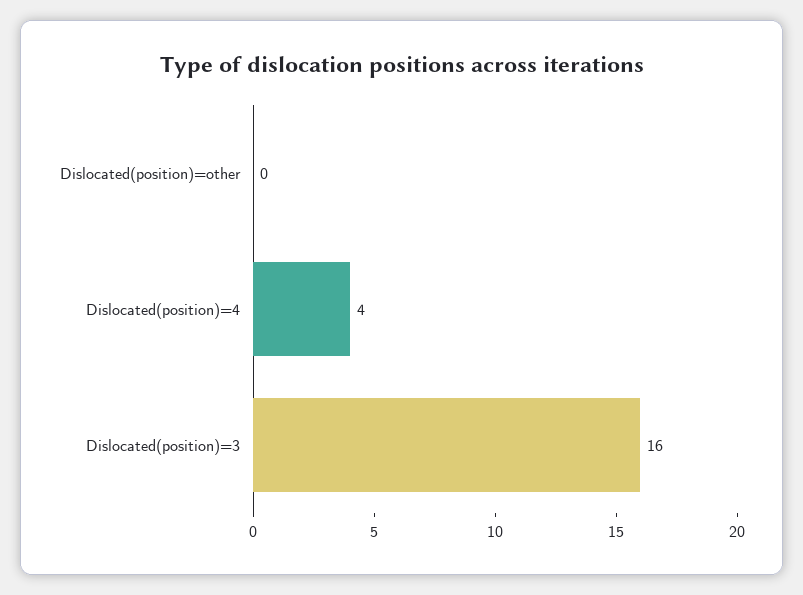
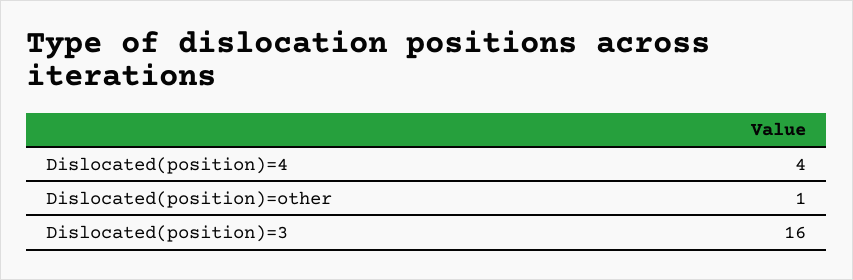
  {
-   "Dislocated(position)=other": 0,
+   "Dislocated(position)=other": 1,
    "Dislocated(position)=4": 4,
    "Dislocated(position)=3": 16
  }

